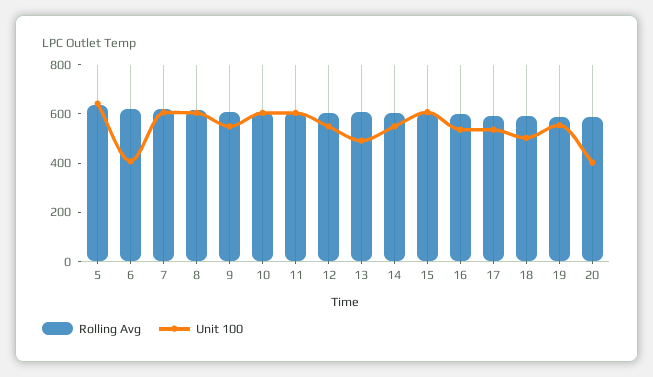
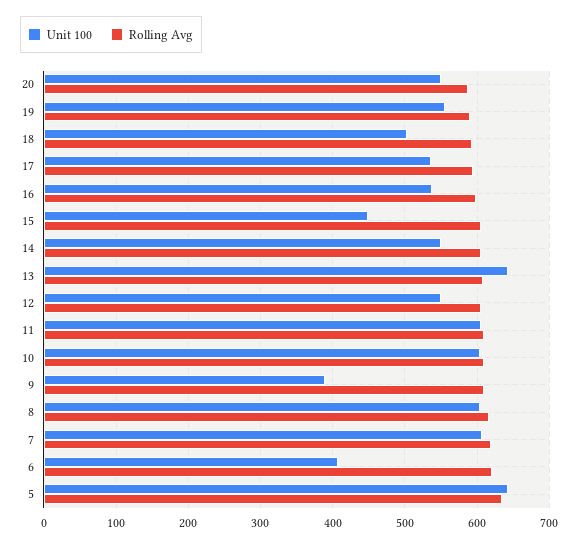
  {
    "Rolling Avg": {
      "5": 630,
      "6": 620,
      "7": 620,
      "8": 620,
      "9": 610,
      "10": 610,
      "11": 610,
      "12": 610,
      "13": 610,
      "14": 600,
      "15": 600,
      "16": 600,
      "17": 590,
      "18": 590,
      "19": 590,
      "20": 590
    },
    "Unit 100": {
      "5": 640,
      "6": 410,
      "7": 610,
      "8": 600,
-     "9": 550,
+     "9": 390,
      "10": 600,
      "11": 600,
      "12": 550,
-     "13": 500,
+     "13": 640,
      "14": 550,
-     "15": 600,
+     "15": 450,
      "16": 540,
      "17": 540,
      "18": 500,
      "19": 550,
-     "20": 400
+     "20": 550
    }
  }

